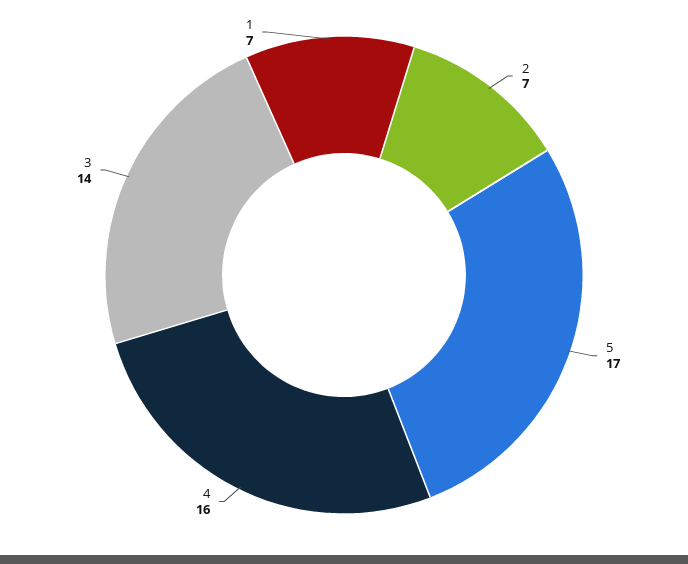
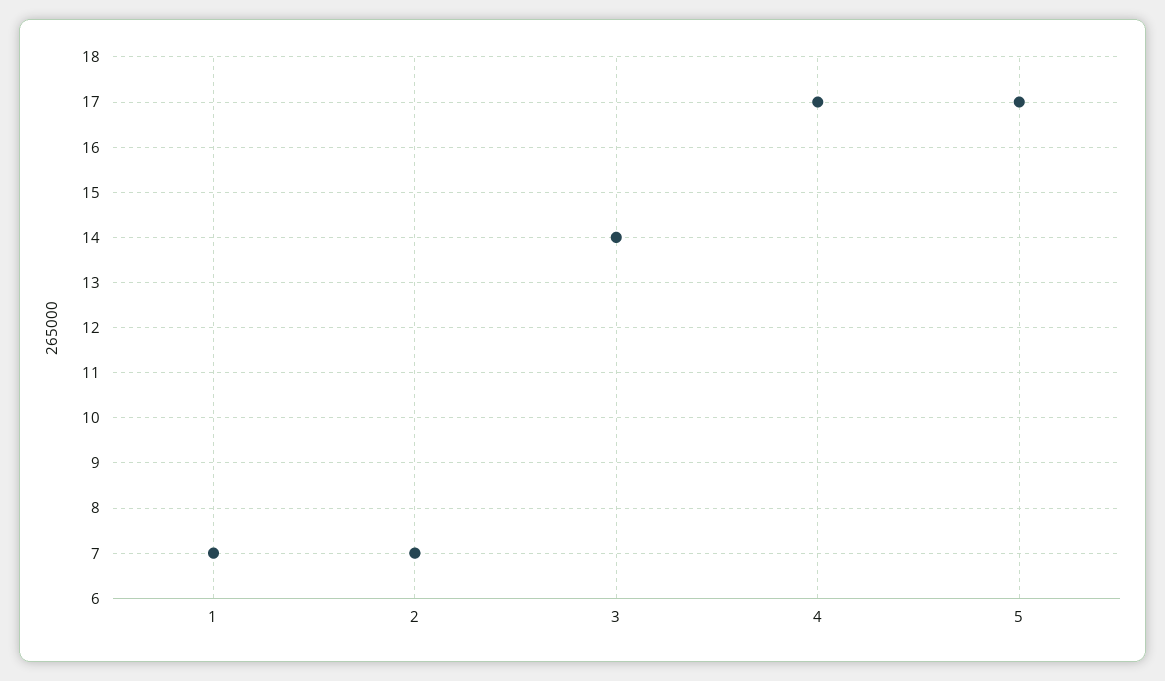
  {
    "2": 7,
    "5": 17,
-   "4": 16,
+   "4": 17,
    "3": 14,
    "1": 7
  }

